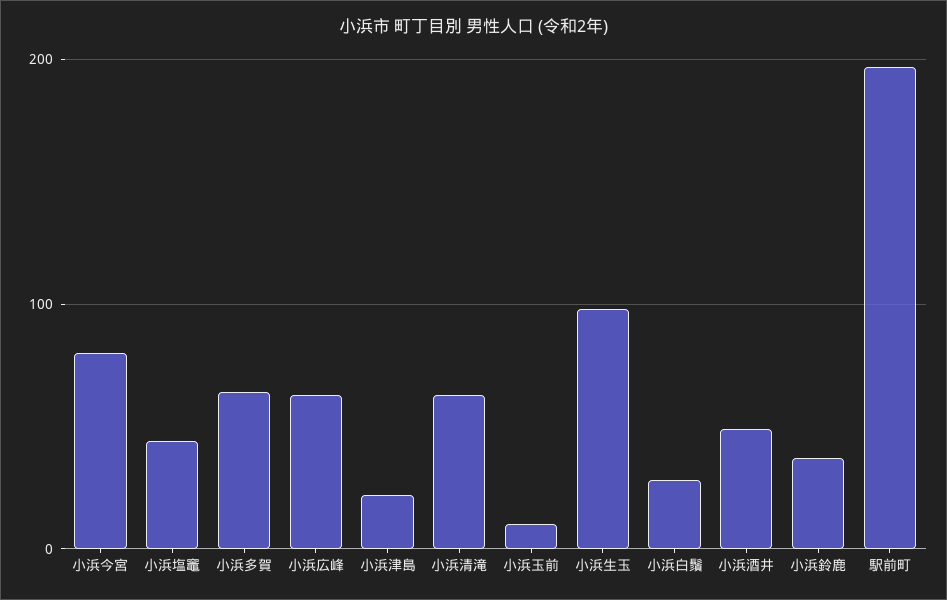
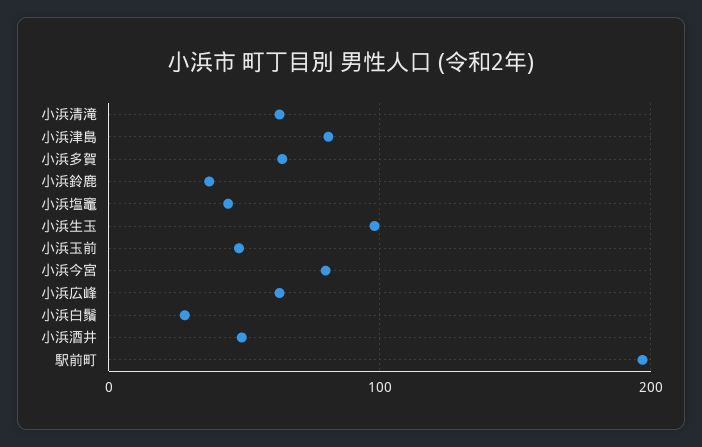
  {
    "小浜今宮": 80,
    "小浜塩竈": 40,
    "小浜多賀": 60,
    "小浜広峰": 60,
-   "小浜津島": 20,
+   "小浜津島": 80,
    "小浜清滝": 60,
-   "小浜玉前": 10,
+   "小浜玉前": 50,
    "小浜生玉": 100,
    "小浜白鬚": 30,
    "小浜酒井": 50,
    "小浜鈴鹿": 40,
    "駅前町": 200
  }

